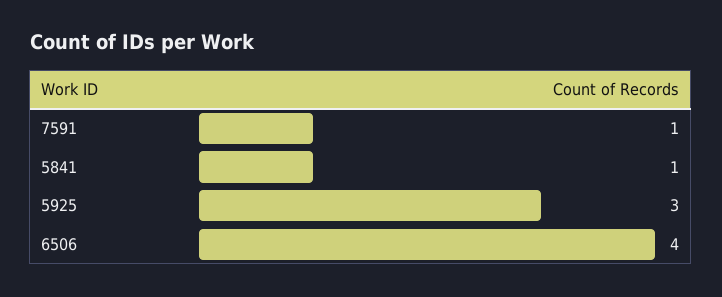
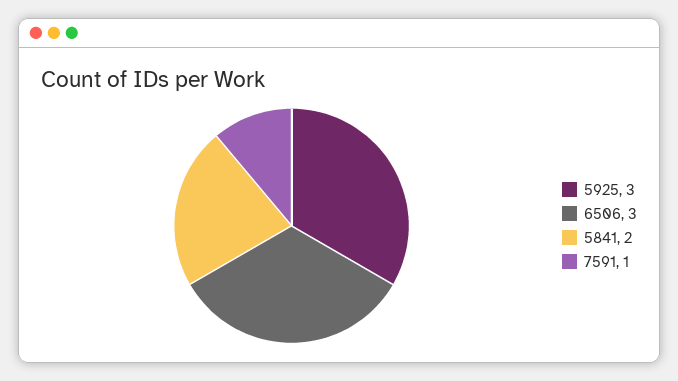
  {
    "7591": 1,
-   "5841": 1,
+   "5841": 2,
    "5925": 3,
-   "6506": 4
+   "6506": 3
  }

